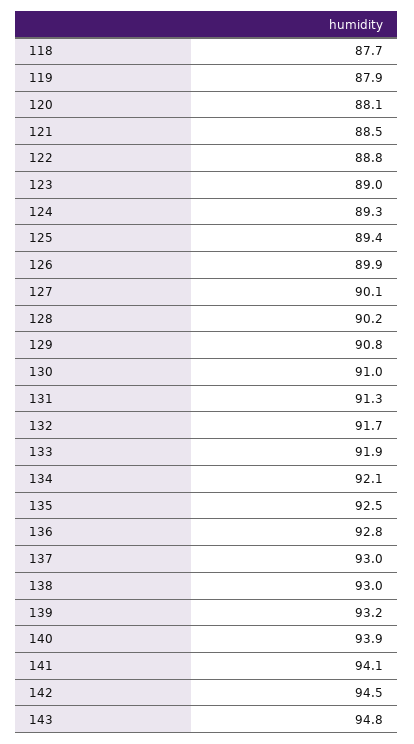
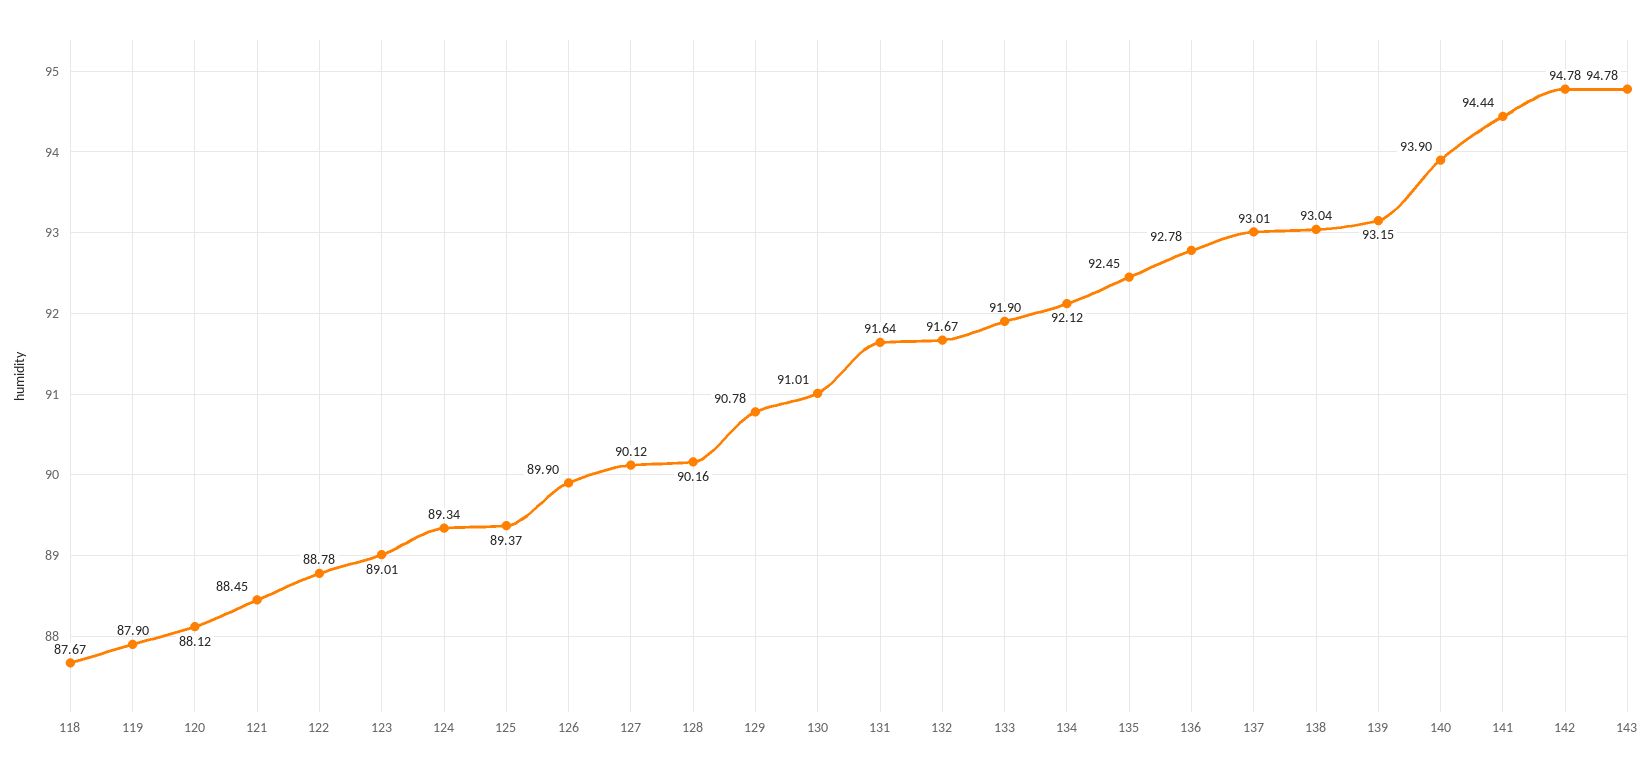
  {
    "118": 87.67,
    "119": 87.9,
    "120": 88.12,
    "121": 88.45,
    "122": 88.78,
    "123": 89.01,
    "124": 89.34,
    "125": 89.37,
    "126": 89.9,
    "127": 90.12,
    "128": 90.16,
    "129": 90.78,
    "130": 91.01,
-   "131": 91.3,
+   "131": 91.64,
    "132": 91.67,
    "133": 91.9,
    "134": 92.12,
    "135": 92.45,
    "136": 92.78,
    "137": 93.01,
    "138": 93.04,
    "139": 93.15,
    "140": 93.9,
-   "141": 94.1,
+   "141": 94.44,
-   "142": 94.5,
+   "142": 94.78,
    "143": 94.78
  }

